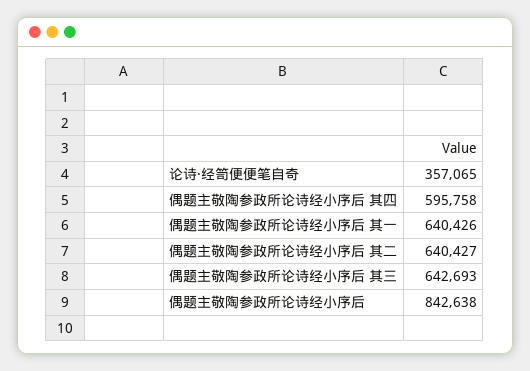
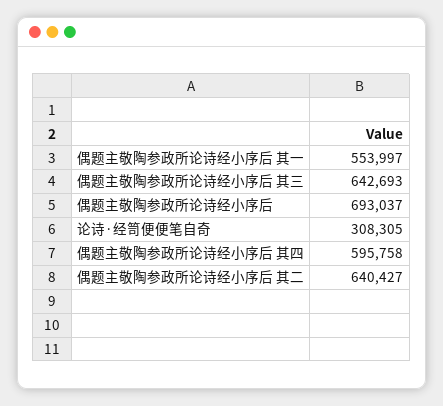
  {
-   "论诗·经笥便便笔自奇": 357065,
+   "论诗·经笥便便笔自奇": 308305,
    "偶题主敬陶参政所论诗经小序后 其四": 595758,
-   "偶题主敬陶参政所论诗经小序后 其一": 640426,
+   "偶题主敬陶参政所论诗经小序后 其一": 553997,
    "偶题主敬陶参政所论诗经小序后 其二": 640427,
    "偶题主敬陶参政所论诗经小序后 其三": 642693,
-   "偶题主敬陶参政所论诗经小序后": 842638
+   "偶题主敬陶参政所论诗经小序后": 693037
  }

